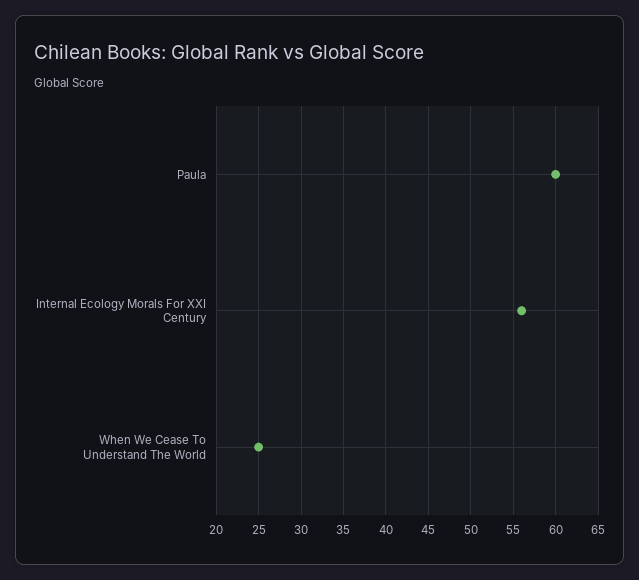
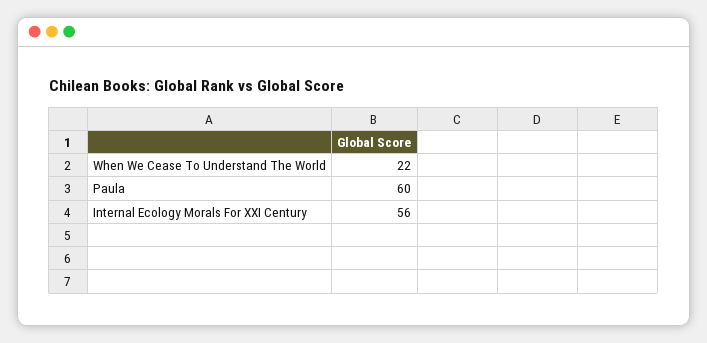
  {
    "Paula": 60,
    "Internal Ecology Morals For XXI Century": 56,
-   "When We Cease To Understand The World": 25
+   "When We Cease To Understand The World": 22
  }

